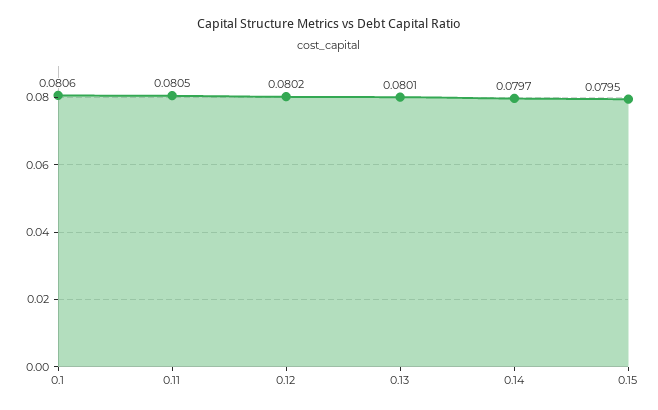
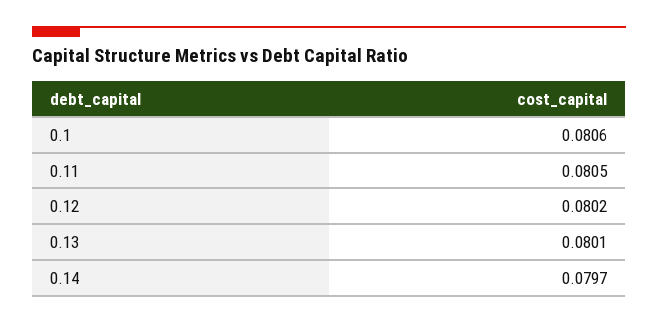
  {
    "0.1": 0.0806,
    "0.11": 0.0805,
    "0.12": 0.0802,
    "0.13": 0.0801,
-   "0.14": 0.0797,
+   "0.14": 0.0797
-   "0.15": 0.0795
  }

